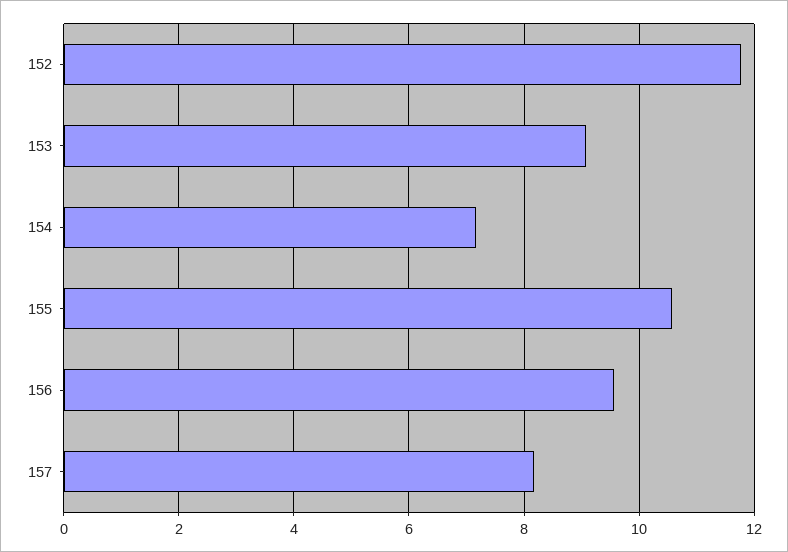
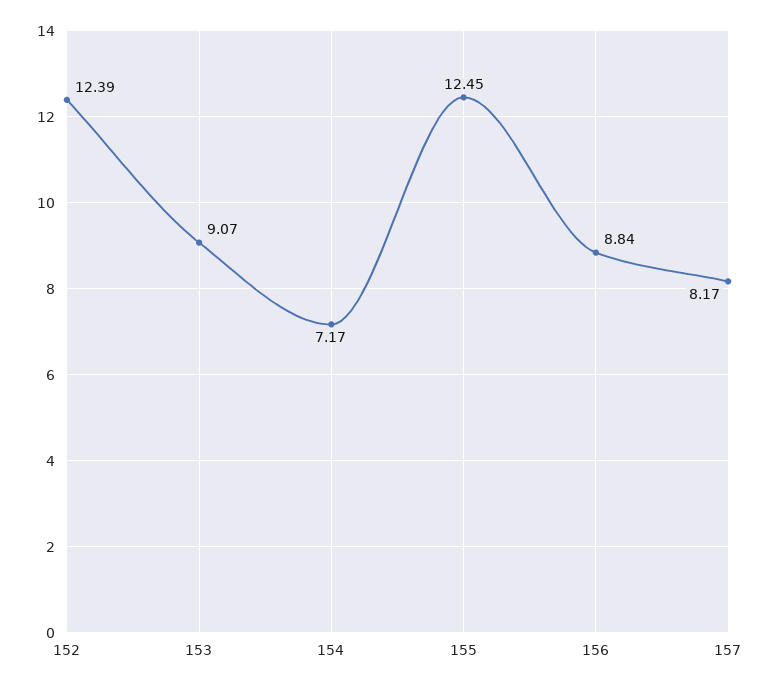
  {
-   "152": 11.8,
+   "152": 12.39,
    "153": 9.07,
    "154": 7.17,
-   "155": 10.6,
+   "155": 12.45,
-   "156": 9.6,
+   "156": 8.84,
    "157": 8.17
  }

